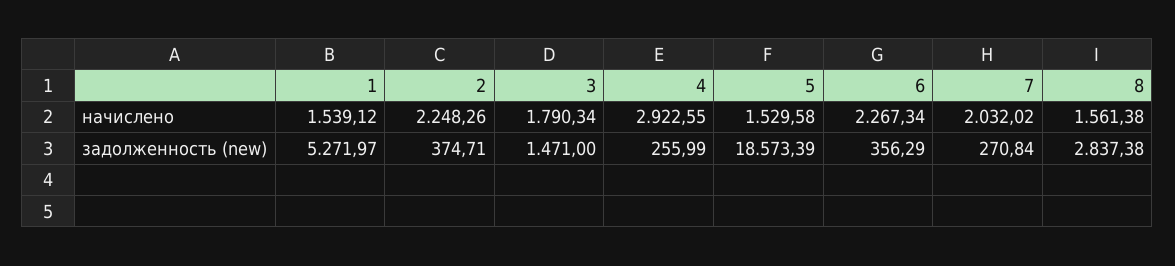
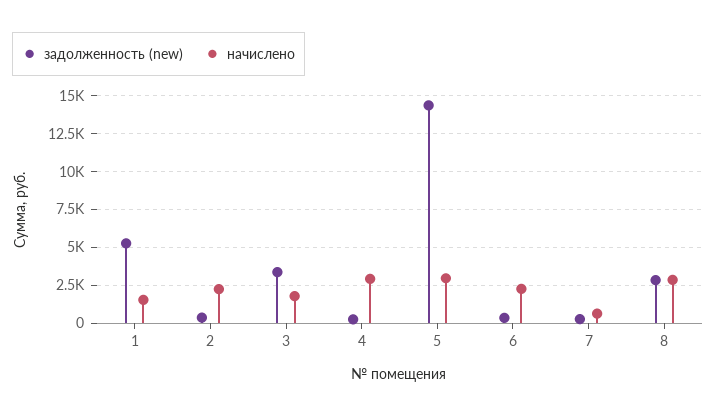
  {
    "начислено": {
      "1": 1539.12,
      "2": 2248.26,
      "3": 1790.34,
      "4": 2922.55,
-     "5": 1529.58,
+     "5": 3000,
      "6": 2267.34,
-     "7": 2032.02,
+     "7": 500,
-     "8": 1561.38
+     "8": 3000
    },
    "задолженность (new)": {
      "1": 5271.97,
      "2": 374.71,
-     "3": 1471,
+     "3": 3500,
      "4": 255.99,
-     "5": 18573.39,
+     "5": 14500,
      "6": 356.29,
      "7": 270.84,
      "8": 2837.38
    }
  }

